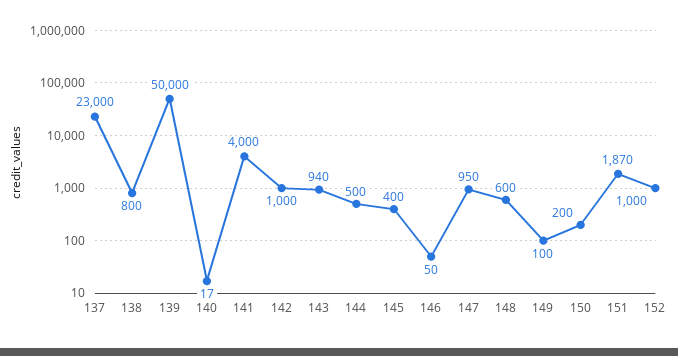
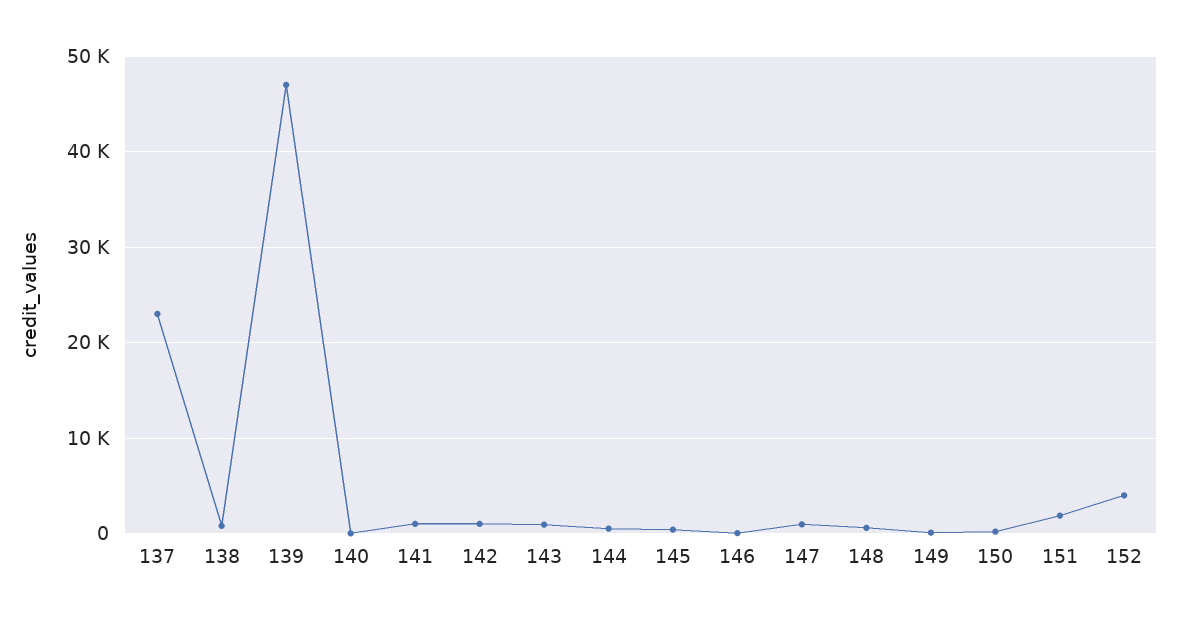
  {
    "137": 23000,
    "138": 800,
-   "139": 50000,
+   "139": 47000,
    "140": 17,
-   "141": 4000,
+   "141": 1000,
    "142": 1000,
    "143": 940,
    "144": 500,
    "145": 400,
    "146": 50,
    "147": 950,
    "148": 600,
    "149": 100,
    "150": 200,
    "151": 1870,
-   "152": 1000
+   "152": 4000
  }

